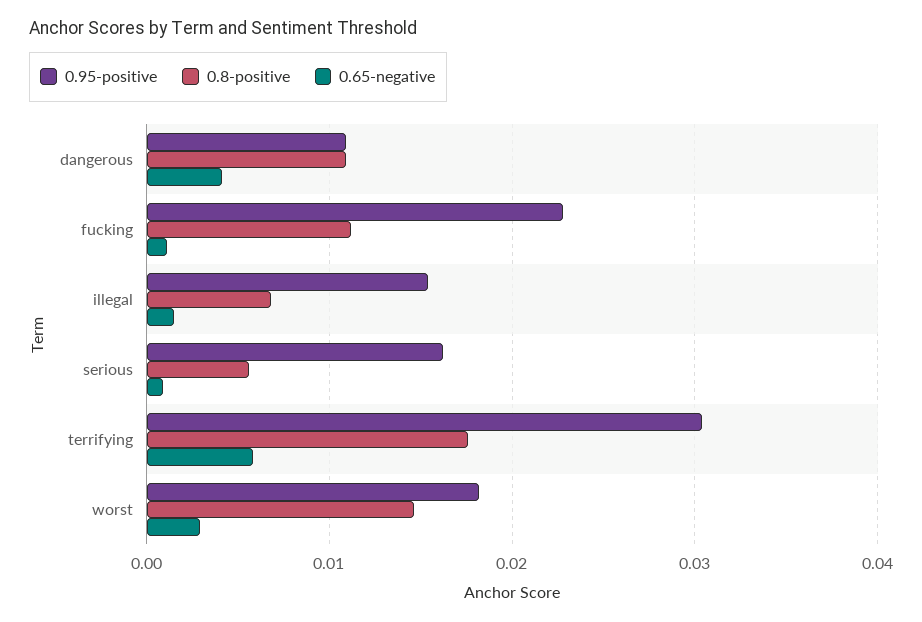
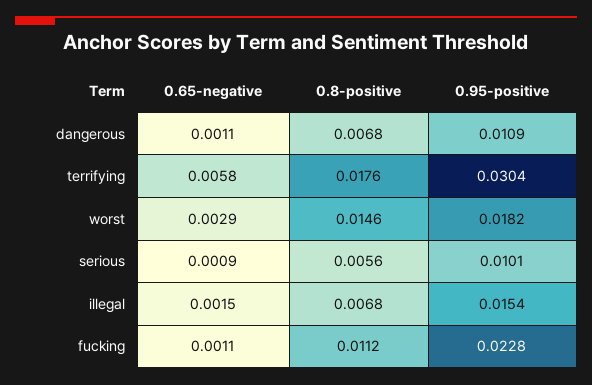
  {
    "0.95-positive": {
      "dangerous": 0.0109,
      "fucking": 0.0228,
      "illegal": 0.0154,
-     "serious": 0.016,
+     "serious": 0.0101,
      "terrifying": 0.0304,
      "worst": 0.0182
    },
    "0.8-positive": {
-     "dangerous": 0.011,
+     "dangerous": 0.0068,
      "fucking": 0.0112,
      "illegal": 0.0068,
      "serious": 0.0056,
      "terrifying": 0.0176,
      "worst": 0.0146
    },
    "0.65-negative": {
-     "dangerous": 0.004,
+     "dangerous": 0.0011,
      "fucking": 0.0011,
      "illegal": 0.0015,
      "serious": 0.0009,
      "terrifying": 0.0058,
      "worst": 0.0029
    }
  }

